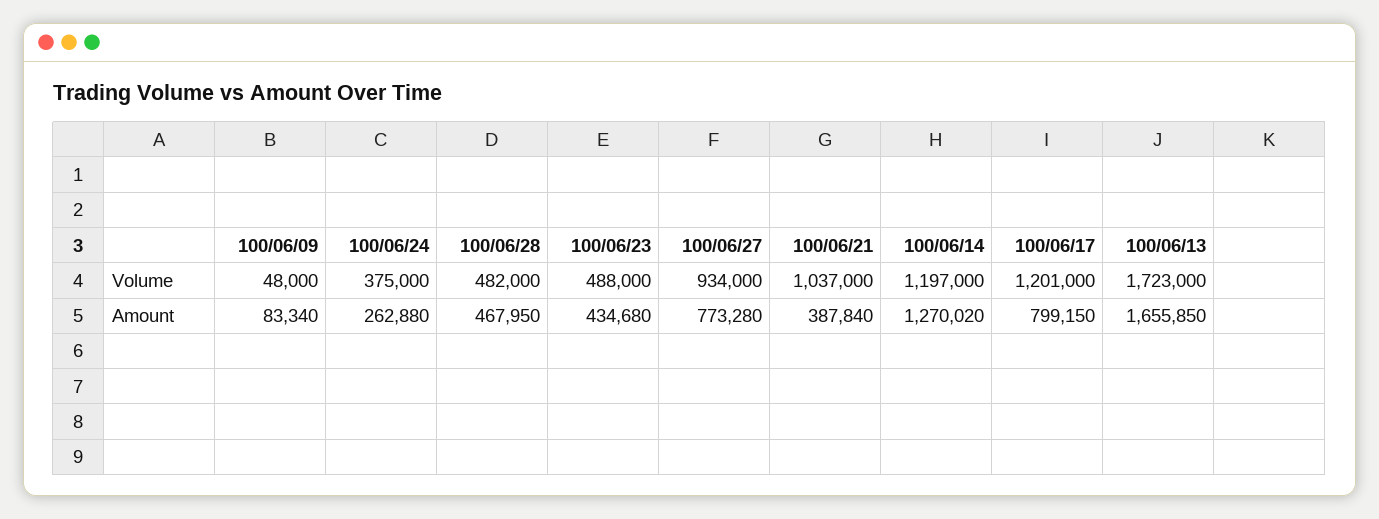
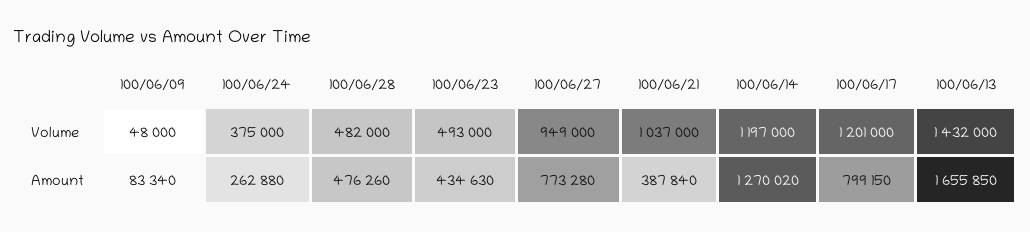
  {
    "100/06/09": {
      "Volume": 48000,
      "Amount": 83340
    },
    "100/06/24": {
      "Volume": 375000,
      "Amount": 262880
    },
    "100/06/28": {
      "Volume": 482000,
-     "Amount": 467950
+     "Amount": 476260
    },
    "100/06/23": {
-     "Volume": 488000,
+     "Volume": 493000,
-     "Amount": 434680
+     "Amount": 434630
    },
    "100/06/27": {
-     "Volume": 934000,
+     "Volume": 949000,
      "Amount": 773280
    },
    "100/06/21": {
      "Volume": 1037000,
      "Amount": 387840
    },
    "100/06/14": {
      "Volume": 1197000,
      "Amount": 1270020
    },
    "100/06/17": {
      "Volume": 1201000,
      "Amount": 799150
    },
    "100/06/13": {
-     "Volume": 1723000,
+     "Volume": 1432000,
      "Amount": 1655850
    }
  }

